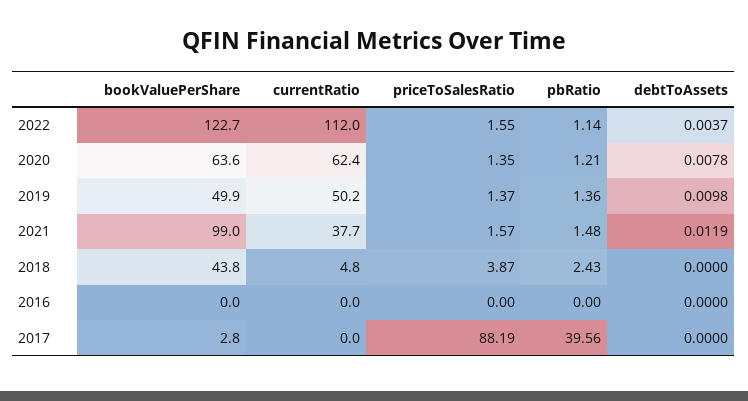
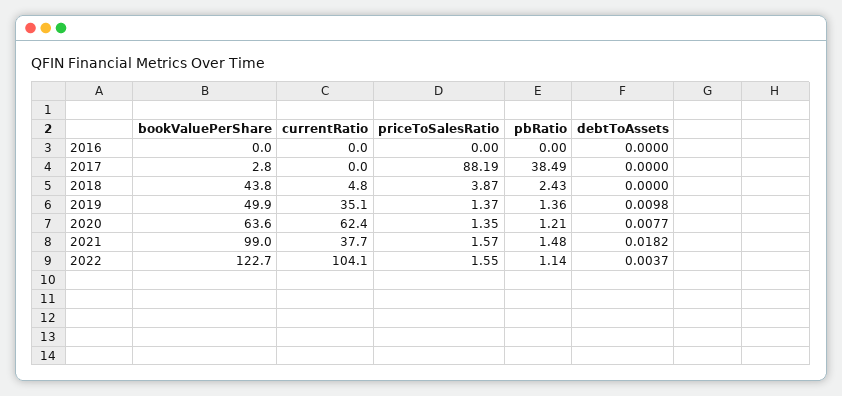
  {
    "bookValuePerShare": {
      "2022": 122.7,
      "2020": 63.6,
      "2019": 49.9,
      "2021": 99,
      "2018": 43.8,
      "2016": 0,
      "2017": 2.8
    },
    "currentRatio": {
-     "2022": 112,
+     "2022": 104.1,
      "2020": 62.4,
-     "2019": 50.2,
+     "2019": 35.1,
      "2021": 37.7,
      "2018": 4.8,
      "2016": 0,
      "2017": 0
    },
    "priceToSalesRatio": {
      "2022": 1.55,
      "2020": 1.35,
      "2019": 1.37,
      "2021": 1.57,
      "2018": 3.87,
      "2016": 0,
      "2017": 88.19
    },
    "pbRatio": {
      "2022": 1.14,
      "2020": 1.21,
      "2019": 1.36,
      "2021": 1.48,
      "2018": 2.43,
      "2016": 0,
-     "2017": 39.56
+     "2017": 38.49
    },
    "debtToAssets": {
      "2022": 0.0037,
-     "2020": 0.0078,
+     "2020": 0.0077,
      "2019": 0.0098,
-     "2021": 0.0119,
+     "2021": 0.0182,
      "2018": 0,
      "2016": 0,
      "2017": 0
    }
  }

